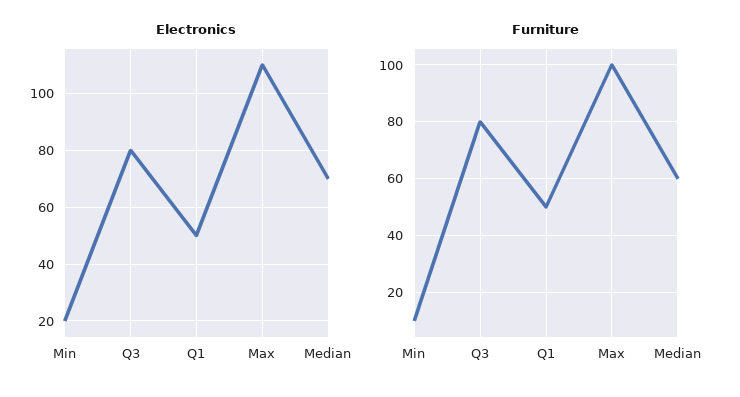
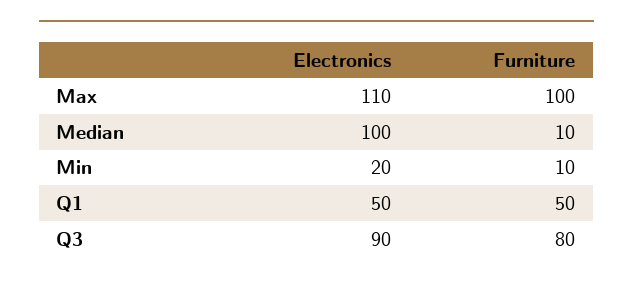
  {
    "Electronics": {
      "Min": 20,
-     "Q3": 80,
+     "Q3": 90,
      "Q1": 50,
      "Max": 110,
-     "Median": 70
+     "Median": 100
    },
    "Furniture": {
      "Min": 10,
      "Q3": 80,
      "Q1": 50,
      "Max": 100,
-     "Median": 60
+     "Median": 10
    }
  }

